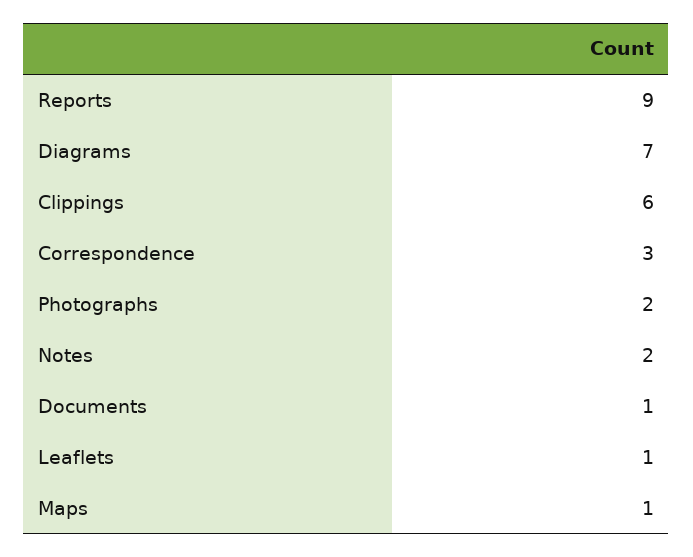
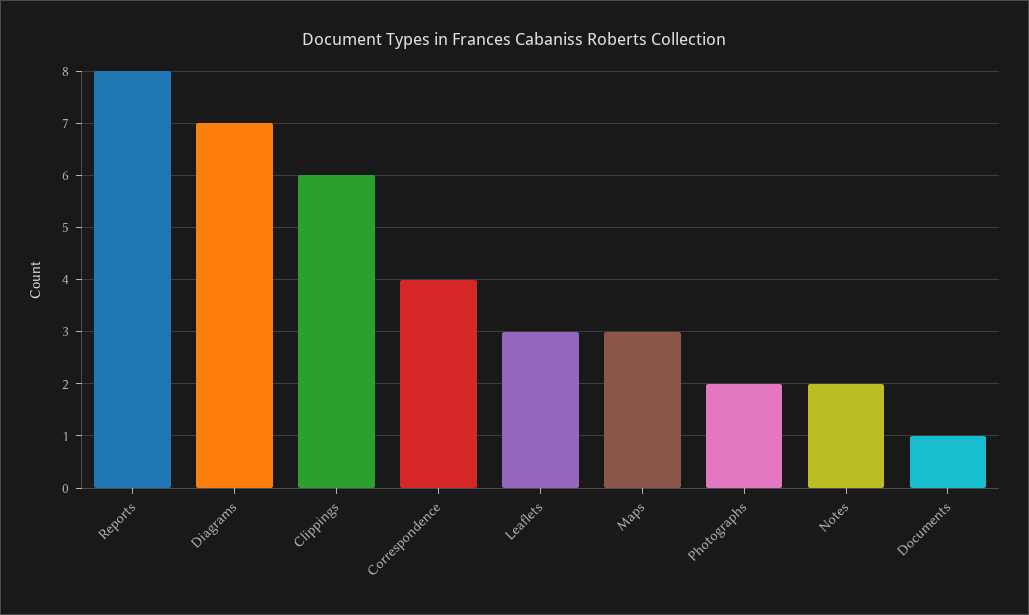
  {
-   "Reports": 9,
+   "Reports": 8,
    "Diagrams": 7,
    "Clippings": 6,
-   "Correspondence": 3,
+   "Correspondence": 4,
    "Photographs": 2,
    "Notes": 2,
    "Documents": 1,
-   "Leaflets": 1,
+   "Leaflets": 3,
-   "Maps": 1
+   "Maps": 3
  }

